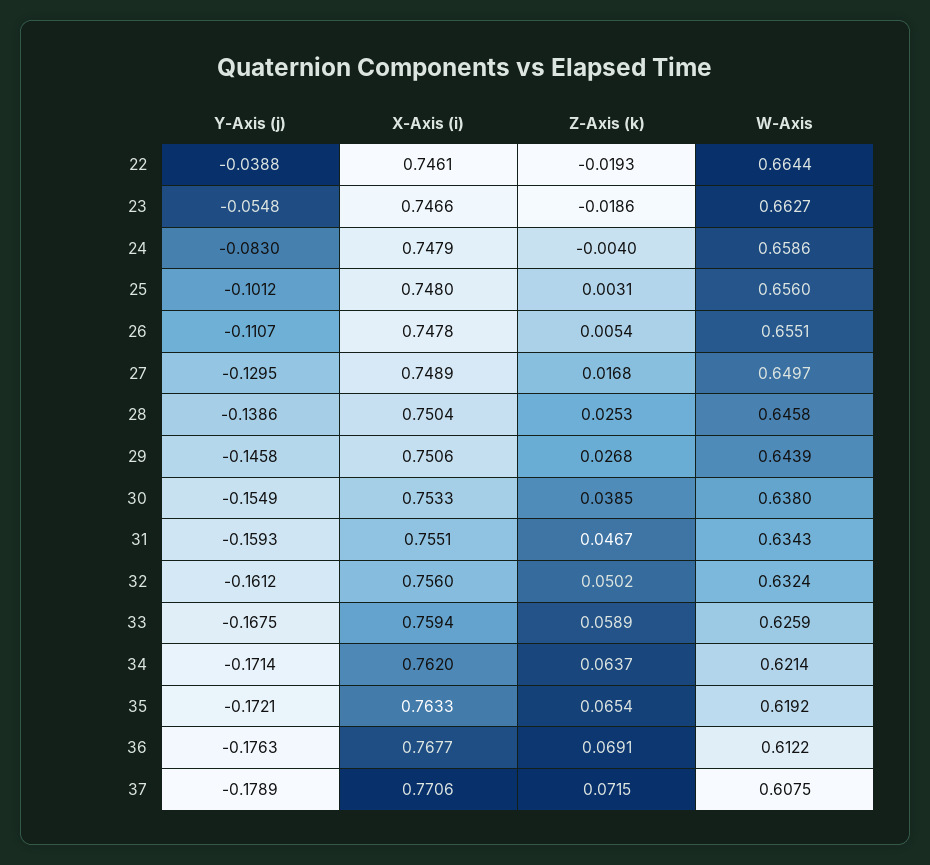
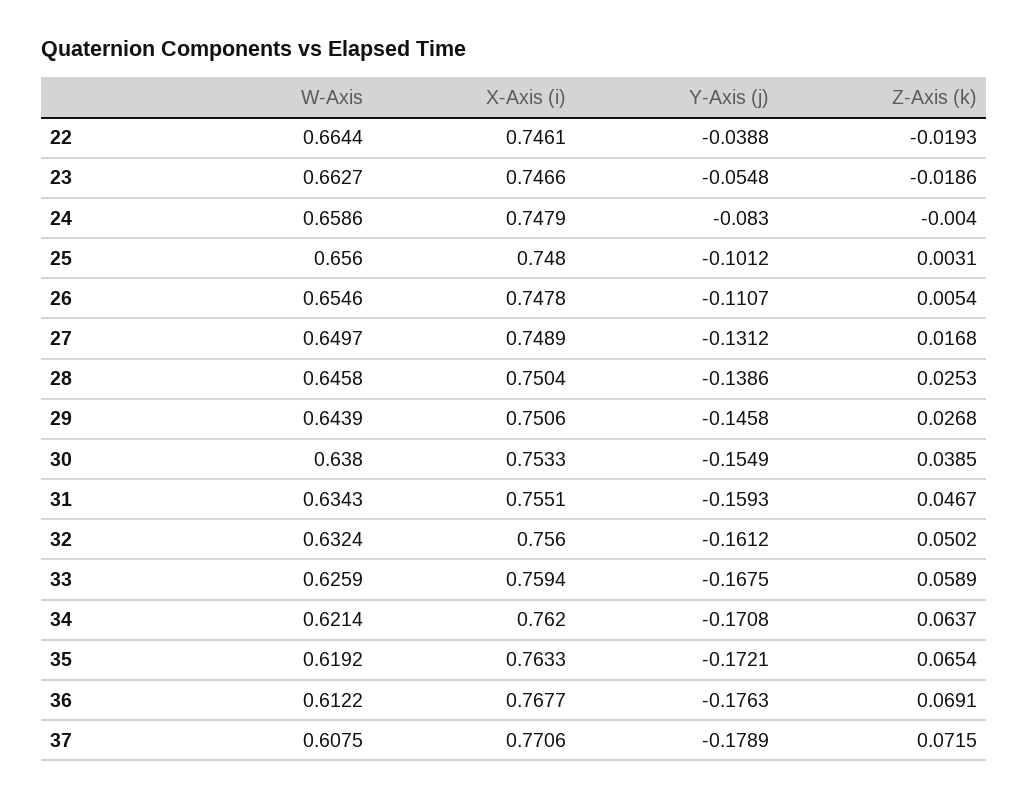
  {
    "Y-Axis (j)": {
      "22": -0.0388,
      "23": -0.0548,
      "24": -0.083,
      "25": -0.1012,
      "26": -0.1107,
-     "27": -0.1295,
+     "27": -0.1312,
      "28": -0.1386,
      "29": -0.1458,
      "30": -0.1549,
      "31": -0.1593,
      "32": -0.1612,
      "33": -0.1675,
-     "34": -0.1714,
+     "34": -0.1708,
      "35": -0.1721,
      "36": -0.1763,
      "37": -0.1789
    },
    "X-Axis (i)": {
      "22": 0.7461,
      "23": 0.7466,
      "24": 0.7479,
      "25": 0.748,
      "26": 0.7478,
      "27": 0.7489,
      "28": 0.7504,
      "29": 0.7506,
      "30": 0.7533,
      "31": 0.7551,
      "32": 0.756,
      "33": 0.7594,
      "34": 0.762,
      "35": 0.7633,
      "36": 0.7677,
      "37": 0.7706
    },
    "Z-Axis (k)": {
      "22": -0.0193,
      "23": -0.0186,
      "24": -0.004,
      "25": 0.0031,
      "26": 0.0054,
      "27": 0.0168,
      "28": 0.0253,
      "29": 0.0268,
      "30": 0.0385,
      "31": 0.0467,
      "32": 0.0502,
      "33": 0.0589,
      "34": 0.0637,
      "35": 0.0654,
      "36": 0.0691,
      "37": 0.0715
    },
    "W-Axis": {
      "22": 0.6644,
      "23": 0.6627,
      "24": 0.6586,
      "25": 0.656,
-     "26": 0.6551,
+     "26": 0.6546,
      "27": 0.6497,
      "28": 0.6458,
      "29": 0.6439,
      "30": 0.638,
      "31": 0.6343,
      "32": 0.6324,
      "33": 0.6259,
      "34": 0.6214,
      "35": 0.6192,
      "36": 0.6122,
      "37": 0.6075
    }
  }

